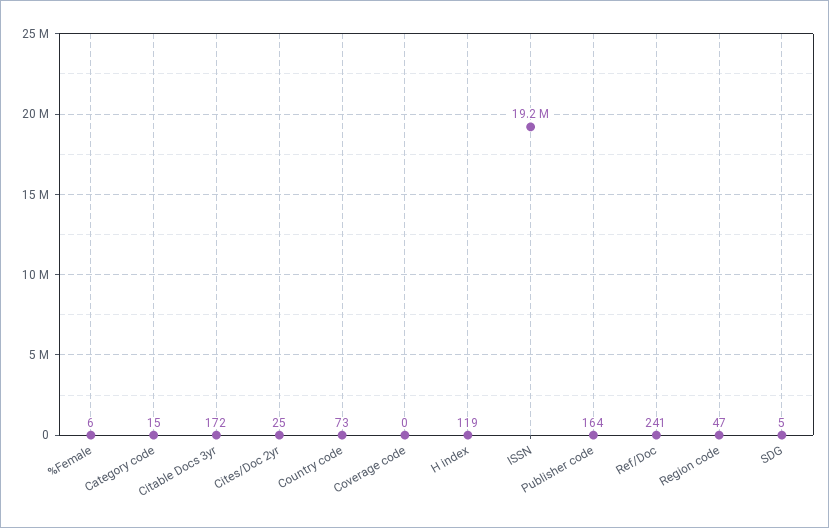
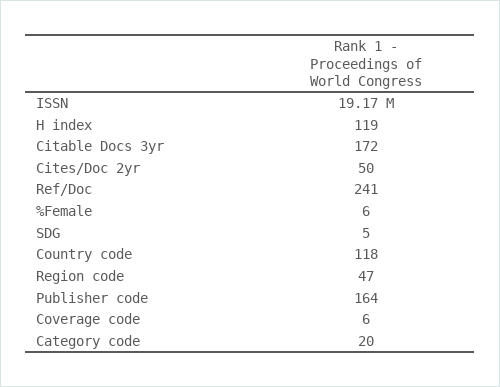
  {
    "%Female": 6,
-   "Category code": 15,
+   "Category code": 20,
    "Citable Docs 3yr": 172,
-   "Cites/Doc 2yr": 25,
+   "Cites/Doc 2yr": 50,
-   "Country code": 73,
+   "Country code": 118,
-   "Coverage code": 0,
+   "Coverage code": 6,
    "H index": 119,
    "ISSN": 19170000,
    "Publisher code": 164,
    "Ref/Doc": 241,
    "Region code": 47,
    "SDG": 5
  }

